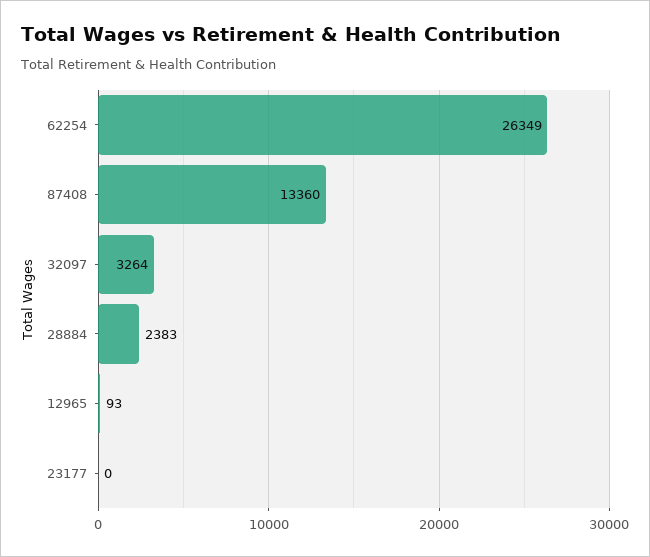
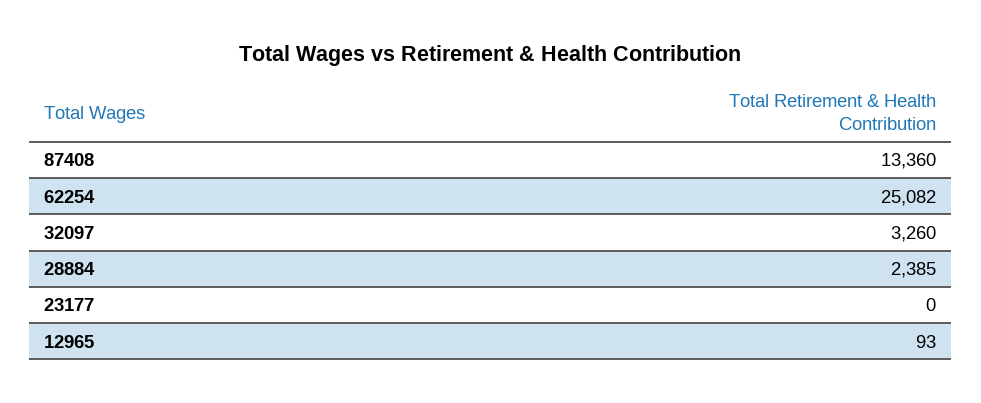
  {
-   "62254": 26349,
+   "62254": 25082,
    "87408": 13360,
-   "32097": 3264,
+   "32097": 3260,
-   "28884": 2383,
+   "28884": 2385,
    "12965": 93,
    "23177": 0
  }

